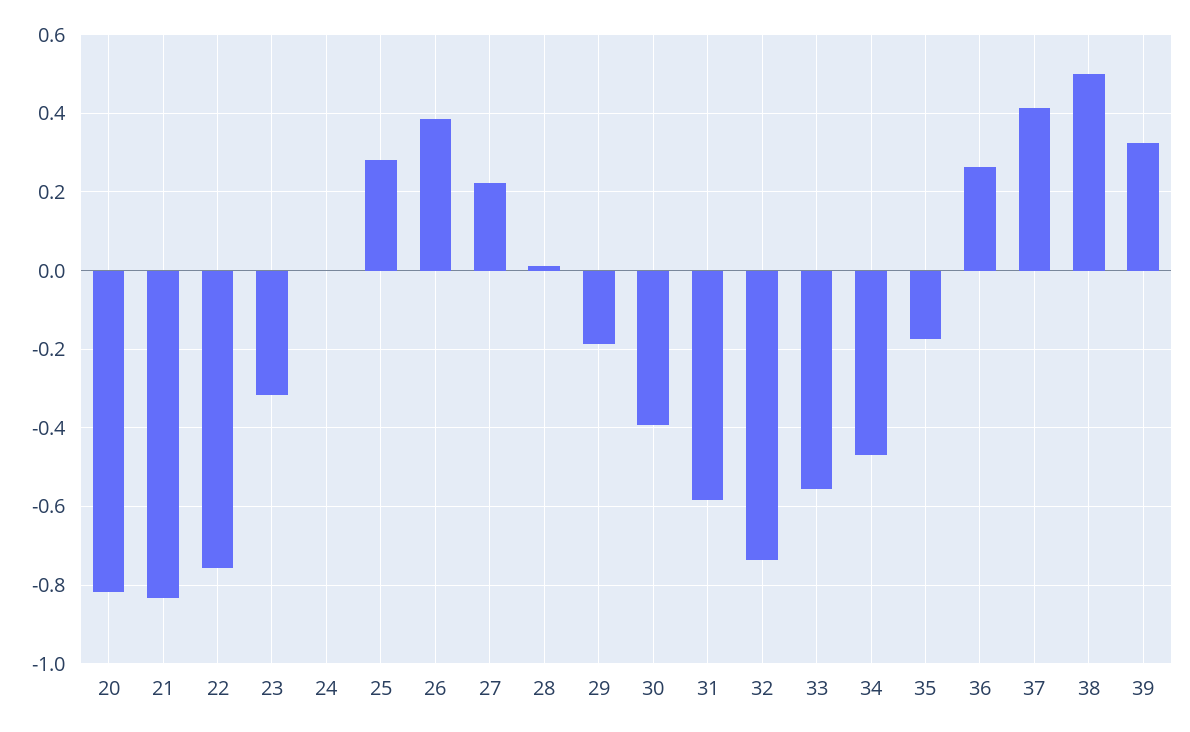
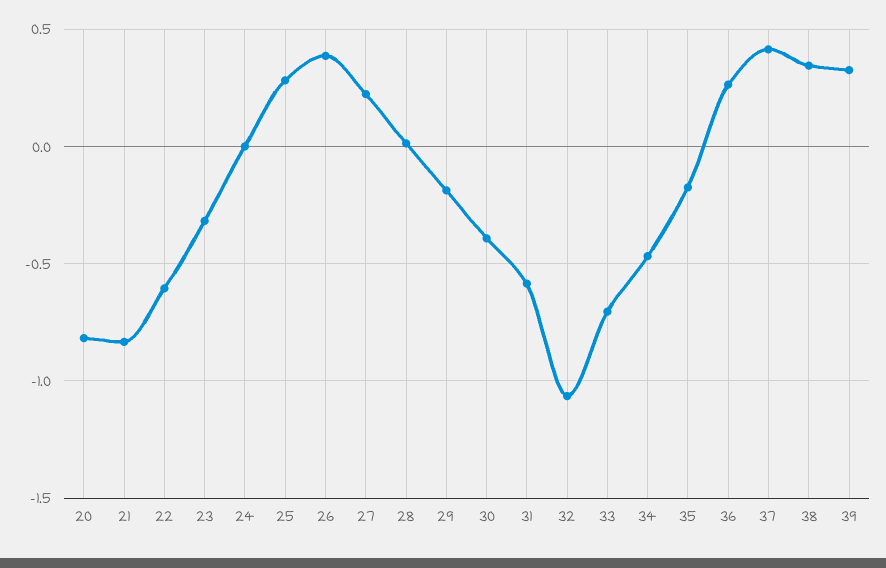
  {
    "20": -0.82,
    "21": -0.84,
-   "22": -0.76,
+   "22": -0.6,
    "23": -0.32,
    "24": 0,
    "25": 0.28,
    "26": 0.38,
    "27": 0.22,
    "28": 0.02,
    "29": -0.18,
    "30": -0.4,
    "31": -0.58,
-   "32": -0.74,
+   "32": -1.05,
-   "33": -0.56,
+   "33": -0.7,
    "34": -0.46,
    "35": -0.18,
    "36": 0.26,
    "37": 0.42,
-   "38": 0.5,
+   "38": 0.35,
    "39": 0.32
  }

